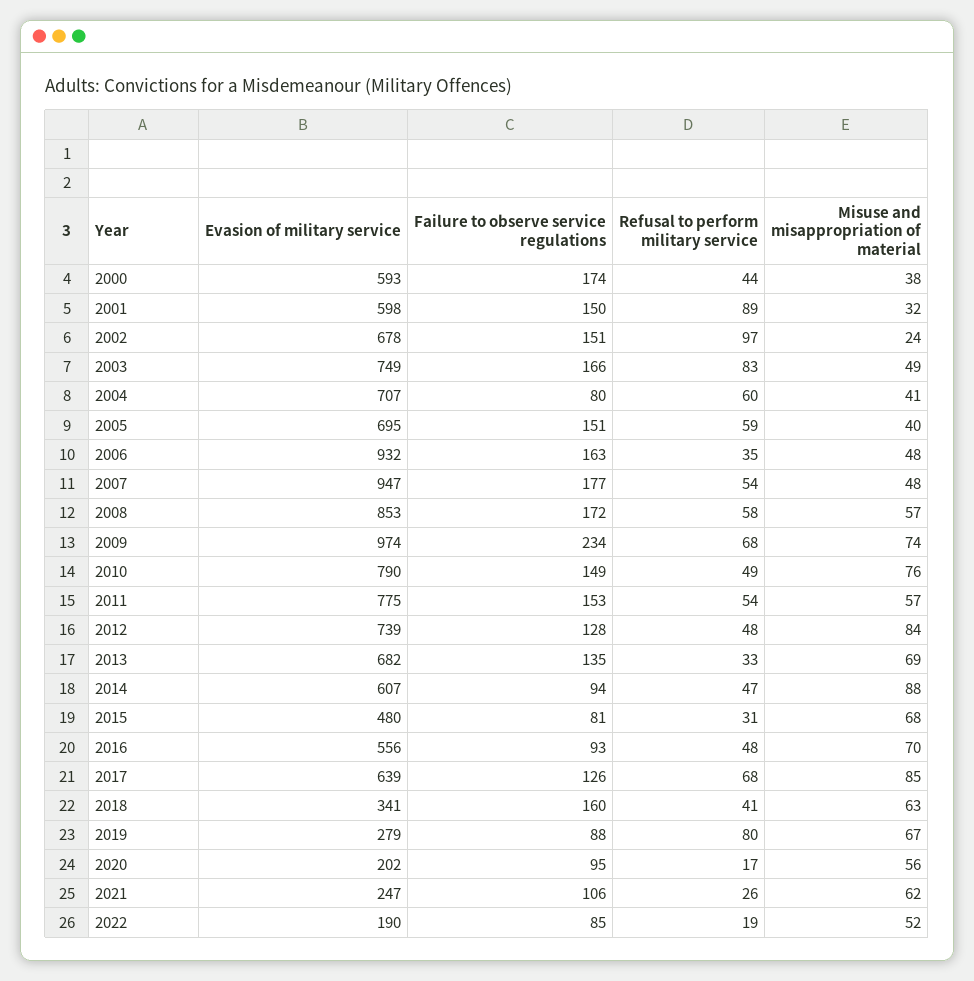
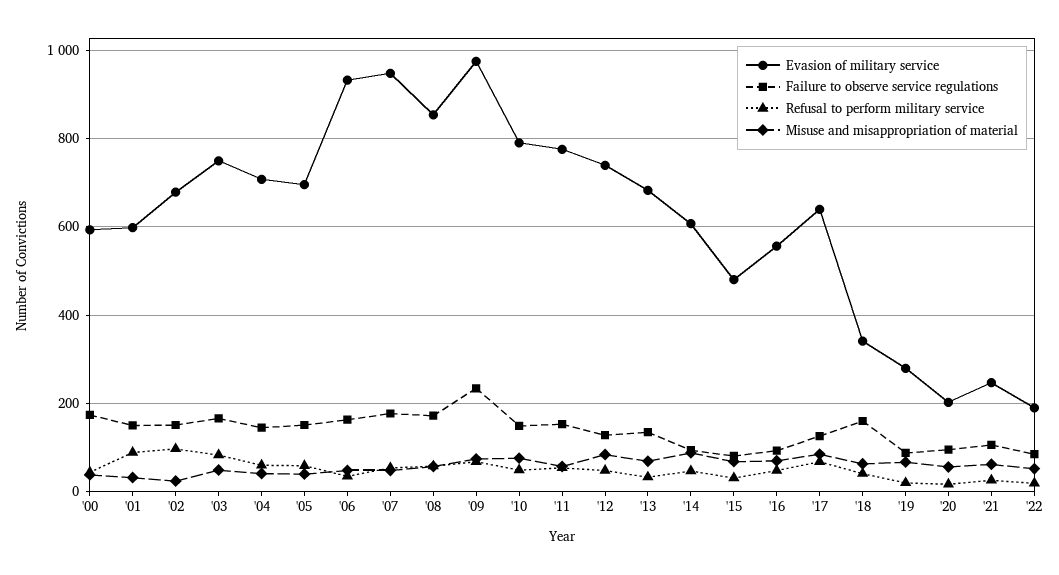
  {
    "Evasion of military service": {
      "2000": 593,
      "2001": 598,
      "2002": 678,
      "2003": 749,
      "2004": 707,
      "2005": 695,
      "2006": 932,
      "2007": 947,
      "2008": 853,
      "2009": 974,
      "2010": 790,
      "2011": 775,
      "2012": 739,
      "2013": 682,
      "2014": 607,
      "2015": 480,
      "2016": 556,
      "2017": 639,
      "2018": 341,
      "2019": 279,
      "2020": 202,
      "2021": 247,
      "2022": 190
    },
    "Failure to observe service regulations": {
      "2000": 174,
      "2001": 150,
      "2002": 151,
      "2003": 166,
-     "2004": 80,
+     "2004": 140,
      "2005": 151,
      "2006": 163,
      "2007": 177,
      "2008": 172,
      "2009": 234,
      "2010": 149,
      "2011": 153,
      "2012": 128,
      "2013": 135,
      "2014": 94,
      "2015": 81,
      "2016": 93,
      "2017": 126,
      "2018": 160,
      "2019": 88,
      "2020": 95,
      "2021": 106,
      "2022": 85
    },
    "Refusal to perform military service": {
      "2000": 44,
      "2001": 89,
      "2002": 97,
      "2003": 83,
      "2004": 60,
      "2005": 59,
      "2006": 35,
      "2007": 54,
      "2008": 58,
      "2009": 68,
      "2010": 49,
      "2011": 54,
      "2012": 48,
      "2013": 33,
      "2014": 47,
      "2015": 31,
      "2016": 48,
      "2017": 68,
      "2018": 41,
-     "2019": 80,
+     "2019": 20,
      "2020": 17,
      "2021": 26,
      "2022": 19
    },
    "Misuse and misappropriation of material": {
      "2000": 38,
      "2001": 32,
      "2002": 24,
      "2003": 49,
      "2004": 41,
      "2005": 40,
      "2006": 48,
      "2007": 48,
      "2008": 57,
      "2009": 74,
      "2010": 76,
      "2011": 57,
      "2012": 84,
      "2013": 69,
      "2014": 88,
      "2015": 68,
      "2016": 70,
      "2017": 85,
      "2018": 63,
      "2019": 67,
      "2020": 56,
      "2021": 62,
      "2022": 52
    }
  }

